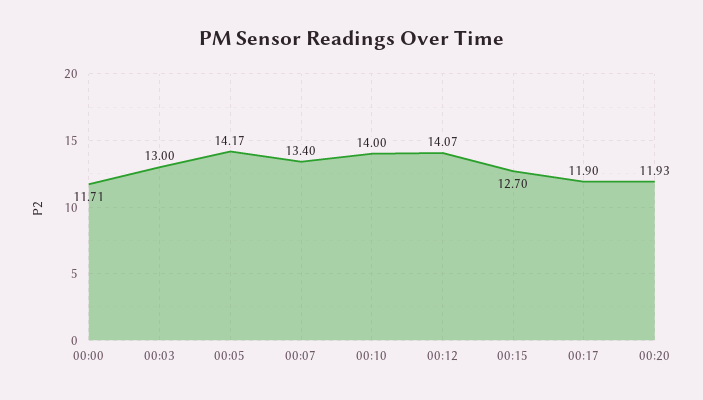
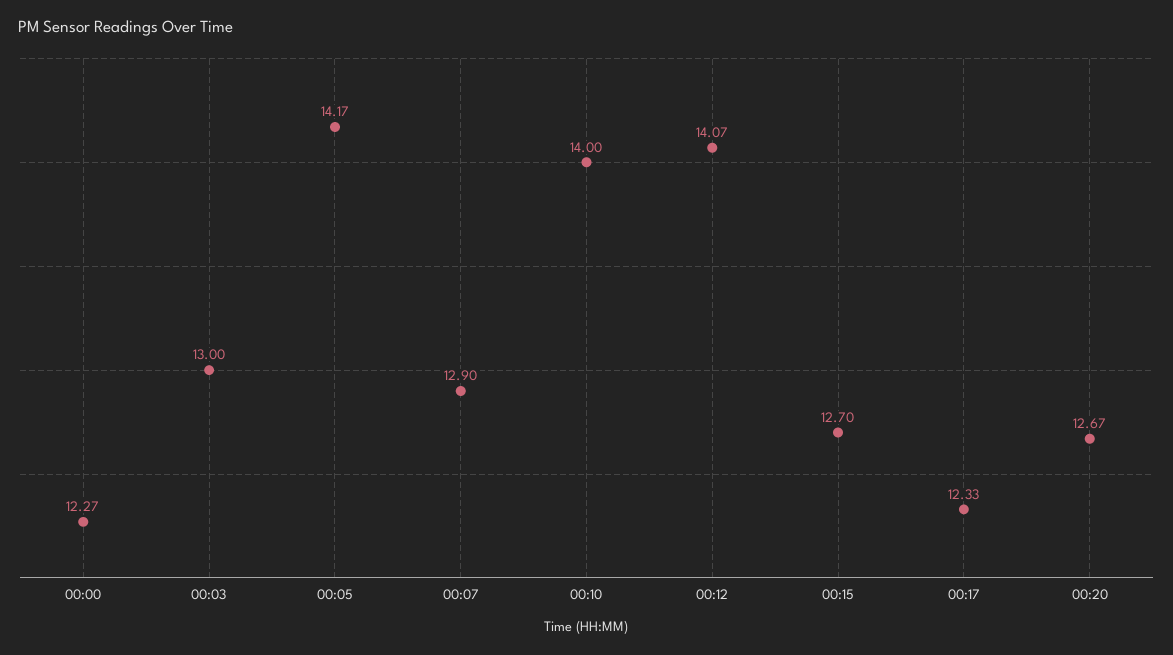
  {
-   "00:00": 11.71,
+   "00:00": 12.27,
    "00:03": 13,
    "00:05": 14.17,
-   "00:07": 13.4,
+   "00:07": 12.9,
    "00:10": 14,
    "00:12": 14.07,
    "00:15": 12.7,
-   "00:17": 11.9,
+   "00:17": 12.33,
-   "00:20": 11.93
+   "00:20": 12.67
  }

